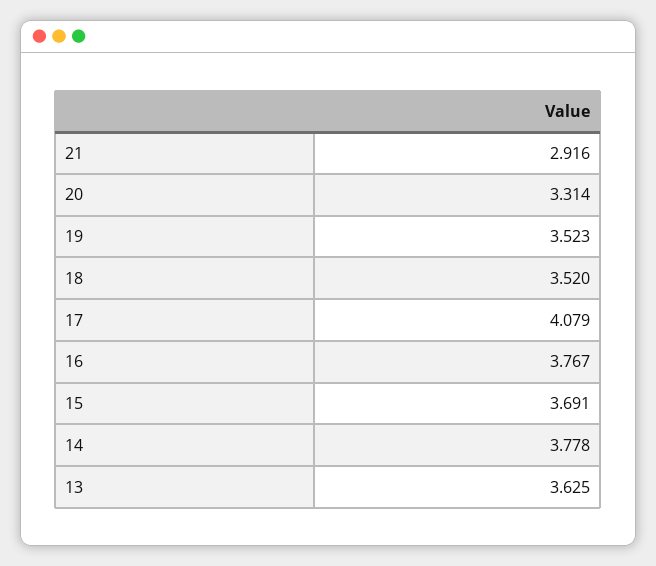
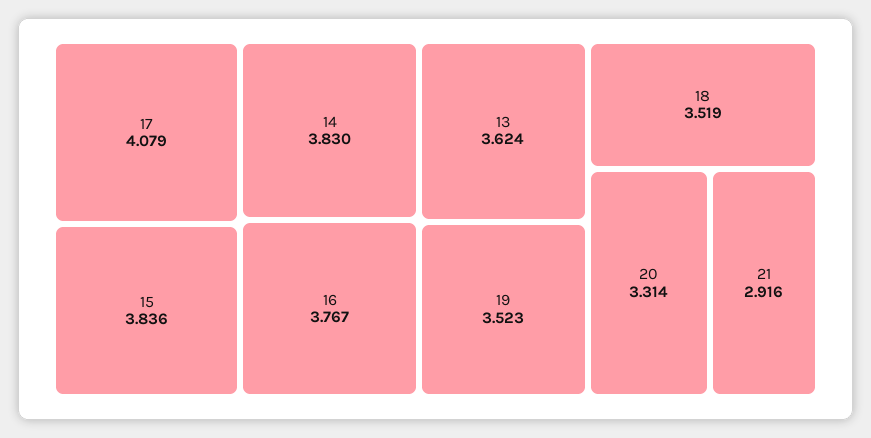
  {
    "21": 2.916,
    "20": 3.314,
    "19": 3.523,
-   "18": 3.52,
+   "18": 3.519,
    "17": 4.079,
    "16": 3.767,
-   "15": 3.691,
+   "15": 3.836,
-   "14": 3.778,
+   "14": 3.83,
-   "13": 3.625
+   "13": 3.624
  }

